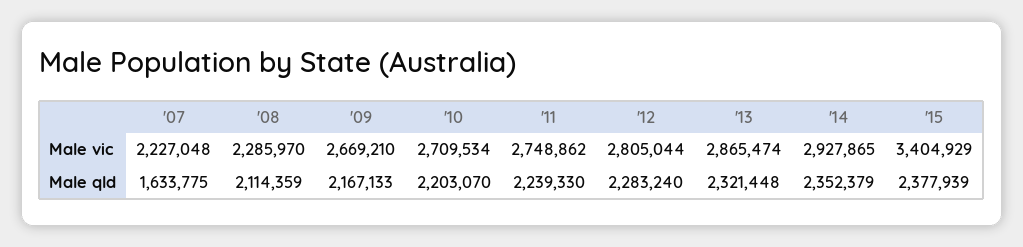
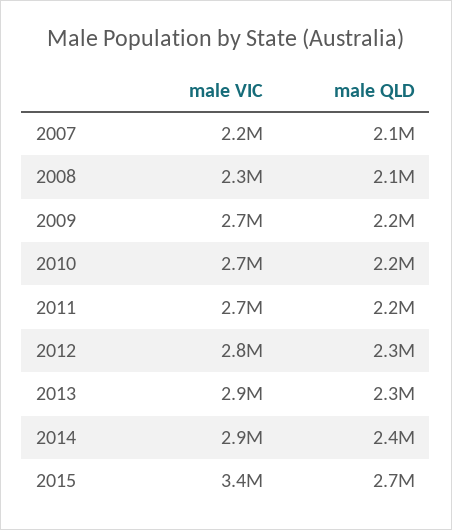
  {
    "'07": {
      "Male vic": 2227048,
-     "Male qld": 1633775
+     "Male qld": 2100000
    },
    "'08": {
      "Male vic": 2285970,
      "Male qld": 2114359
    },
    "'09": {
      "Male vic": 2669210,
      "Male qld": 2167133
    },
    "'10": {
      "Male vic": 2709534,
      "Male qld": 2203070
    },
    "'11": {
      "Male vic": 2748862,
      "Male qld": 2239330
    },
    "'12": {
      "Male vic": 2805044,
      "Male qld": 2283240
    },
    "'13": {
      "Male vic": 2865474,
      "Male qld": 2321448
    },
    "'14": {
      "Male vic": 2927865,
      "Male qld": 2352379
    },
    "'15": {
      "Male vic": 3404929,
-     "Male qld": 2377939
+     "Male qld": 2700000
    }
  }

